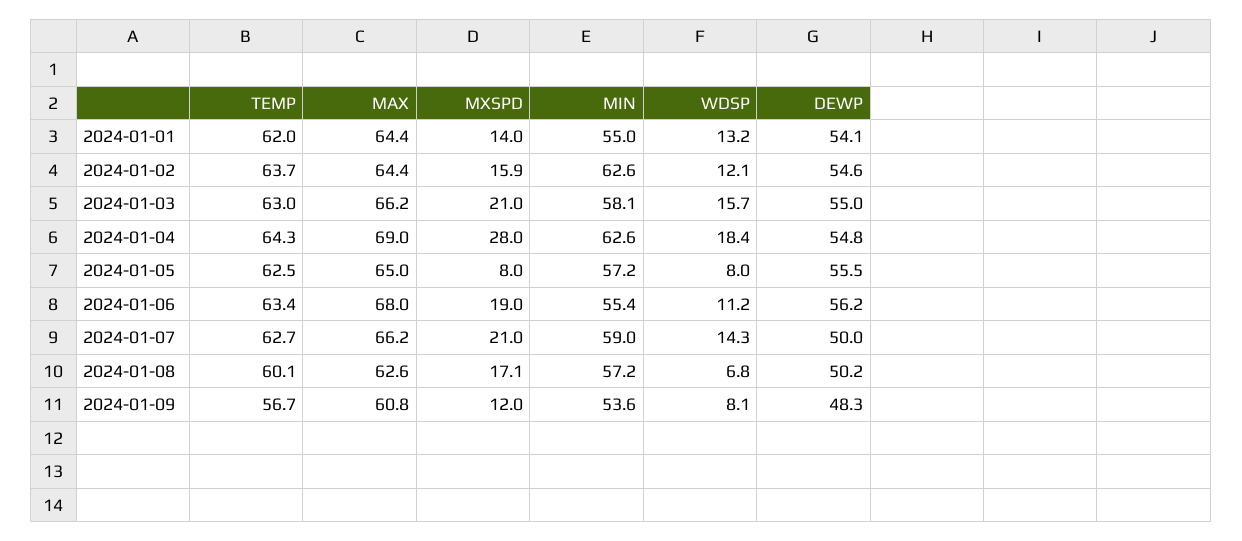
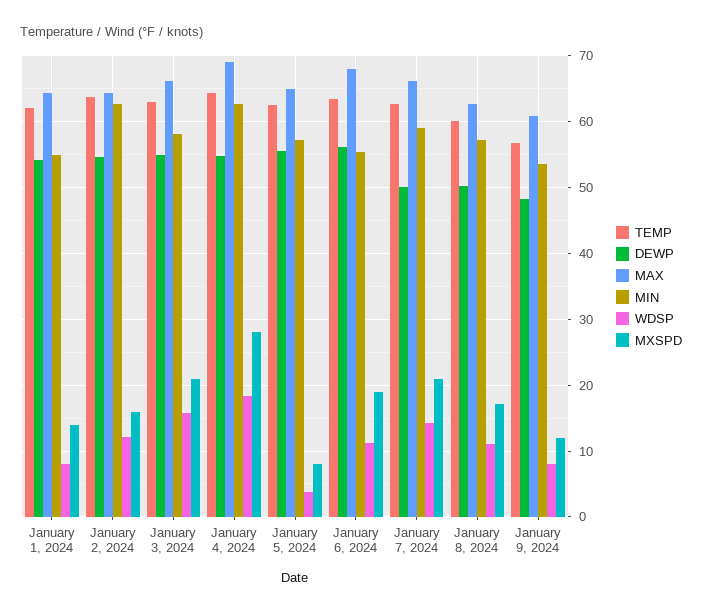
  {
    "TEMP": {
      "2024-01-01": 62,
      "2024-01-02": 63.7,
      "2024-01-03": 63,
      "2024-01-04": 64.3,
      "2024-01-05": 62.5,
      "2024-01-06": 63.4,
      "2024-01-07": 62.7,
      "2024-01-08": 60.1,
      "2024-01-09": 56.7
    },
    "MAX": {
      "2024-01-01": 64.4,
      "2024-01-02": 64.4,
      "2024-01-03": 66.2,
      "2024-01-04": 69,
      "2024-01-05": 65,
      "2024-01-06": 68,
      "2024-01-07": 66.2,
      "2024-01-08": 62.6,
      "2024-01-09": 60.8
    },
    "MXSPD": {
      "2024-01-01": 14,
      "2024-01-02": 15.9,
      "2024-01-03": 21,
      "2024-01-04": 28,
      "2024-01-05": 8,
      "2024-01-06": 19,
      "2024-01-07": 21,
      "2024-01-08": 17.1,
      "2024-01-09": 12
    },
    "MIN": {
      "2024-01-01": 55,
      "2024-01-02": 62.6,
      "2024-01-03": 58.1,
      "2024-01-04": 62.6,
      "2024-01-05": 57.2,
      "2024-01-06": 55.4,
      "2024-01-07": 59,
      "2024-01-08": 57.2,
      "2024-01-09": 53.6
    },
    "WDSP": {
-     "2024-01-01": 13.2,
+     "2024-01-01": 8,
      "2024-01-02": 12.1,
      "2024-01-03": 15.7,
      "2024-01-04": 18.4,
-     "2024-01-05": 8,
+     "2024-01-05": 4,
      "2024-01-06": 11.2,
      "2024-01-07": 14.3,
-     "2024-01-08": 6.8,
+     "2024-01-08": 11,
      "2024-01-09": 8.1
    },
    "DEWP": {
      "2024-01-01": 54.1,
      "2024-01-02": 54.6,
      "2024-01-03": 55,
      "2024-01-04": 54.8,
      "2024-01-05": 55.5,
      "2024-01-06": 56.2,
      "2024-01-07": 50,
      "2024-01-08": 50.2,
      "2024-01-09": 48.3
    }
  }

